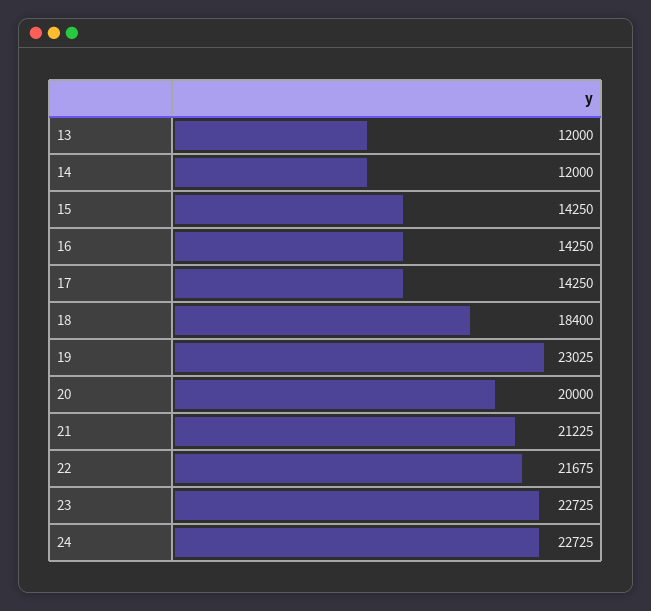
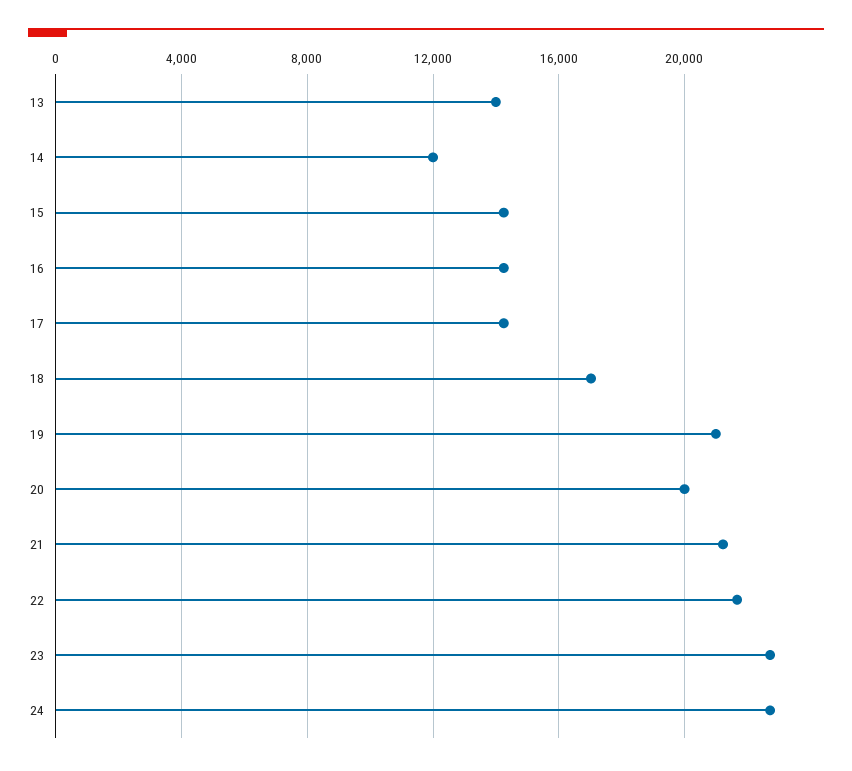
  {
-   "13": 12000,
+   "13": 14000,
    "14": 12000,
    "15": 14250,
    "16": 14250,
    "17": 14250,
-   "18": 18400,
+   "18": 17000,
-   "19": 23025,
+   "19": 21000,
    "20": 20000,
    "21": 21225,
    "22": 21675,
    "23": 22725,
    "24": 22725
  }

